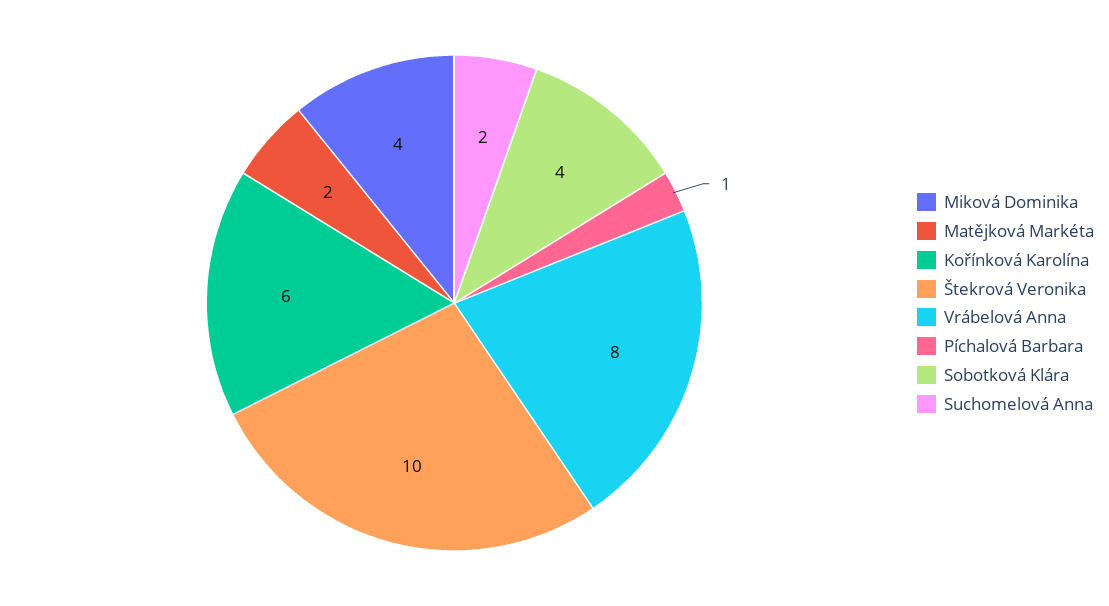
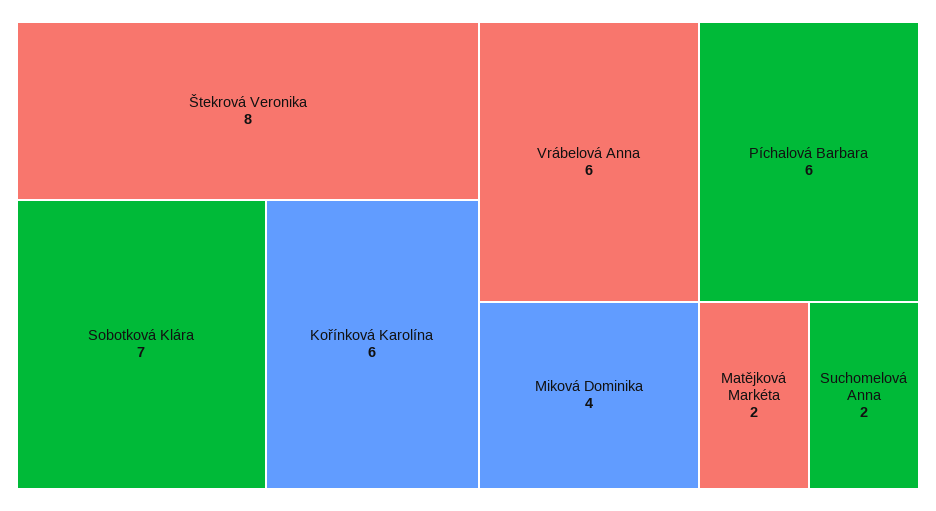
  {
    "Miková Dominika": 4,
    "Matějková Markéta": 2,
    "Kořínková Karolína": 6,
-   "Štekrová Veronika": 10,
+   "Štekrová Veronika": 8,
-   "Vrábelová Anna": 8,
+   "Vrábelová Anna": 6,
-   "Píchalová Barbara": 1,
+   "Píchalová Barbara": 6,
-   "Sobotková Klára": 4,
+   "Sobotková Klára": 7,
    "Suchomelová Anna": 2
  }

